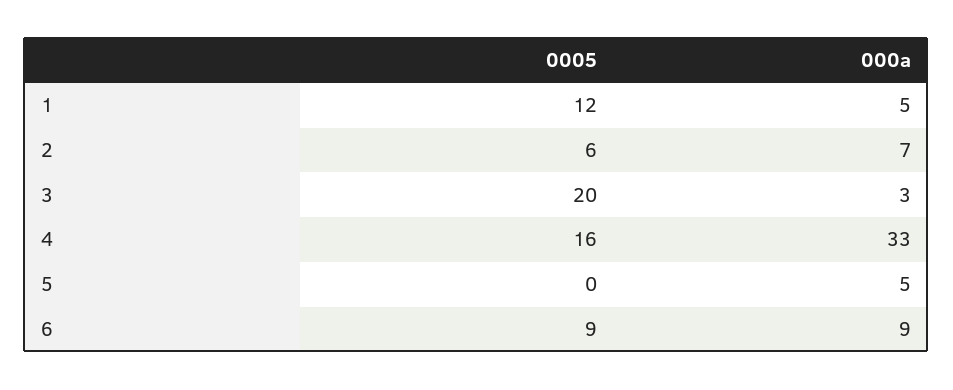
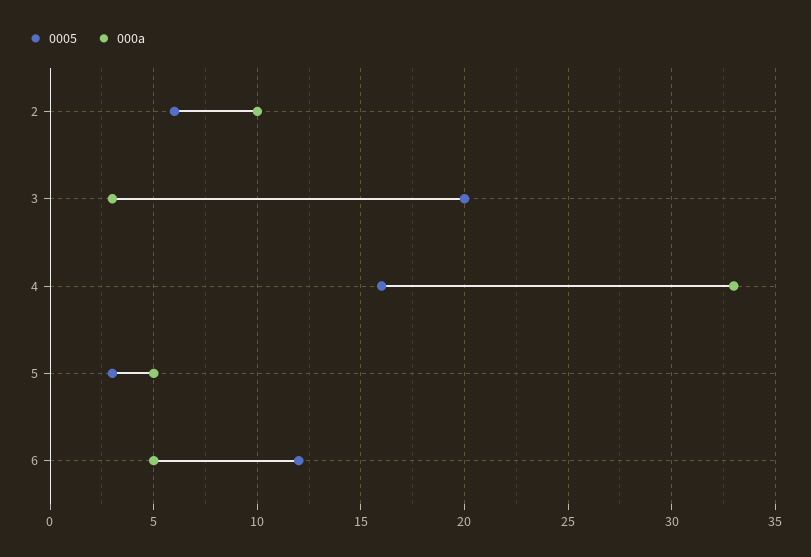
  {
    "0005": {
-     "1": 12,
      "2": 6,
      "3": 20,
      "4": 16,
-     "5": 0,
+     "5": 3,
-     "6": 9
+     "6": 12
    },
    "000a": {
-     "1": 5,
-     "2": 7,
+     "2": 10,
      "3": 3,
      "4": 33,
      "5": 5,
-     "6": 9
+     "6": 5
    }
  }

